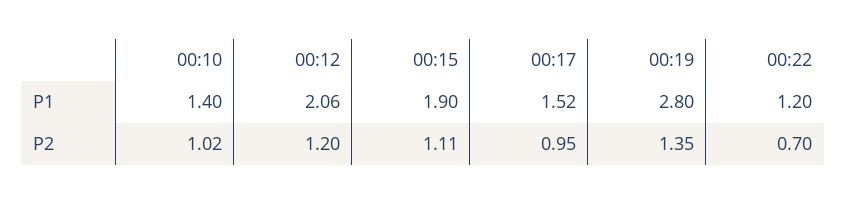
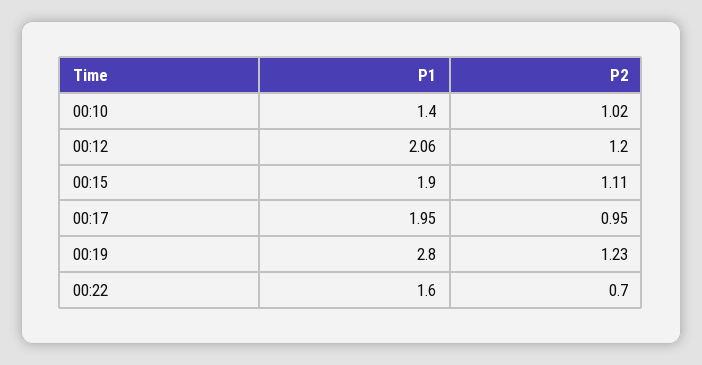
  {
    "00:10": {
      "P1": 1.4,
      "P2": 1.02
    },
    "00:12": {
      "P1": 2.06,
      "P2": 1.2
    },
    "00:15": {
      "P1": 1.9,
      "P2": 1.11
    },
    "00:17": {
-     "P1": 1.52,
+     "P1": 1.95,
      "P2": 0.95
    },
    "00:19": {
      "P1": 2.8,
-     "P2": 1.35
+     "P2": 1.23
    },
    "00:22": {
-     "P1": 1.2,
+     "P1": 1.6,
      "P2": 0.7
    }
  }

